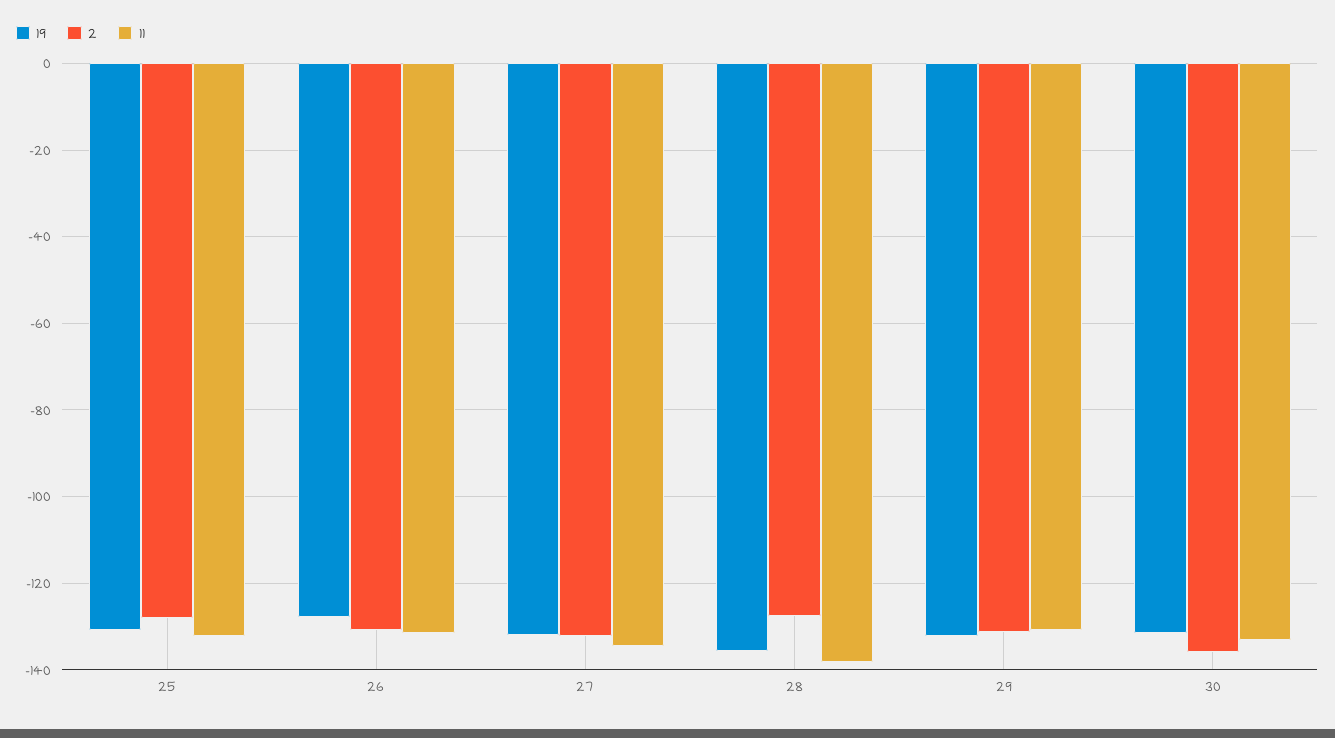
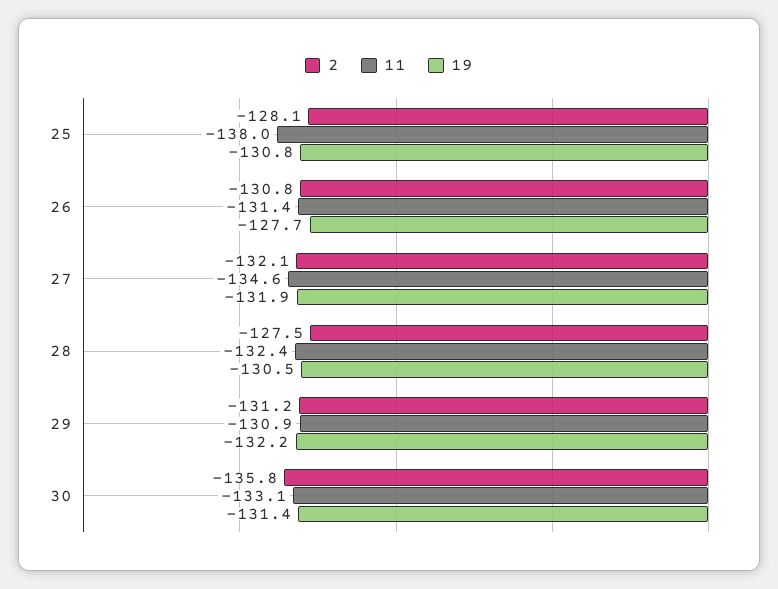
  {
    "19": {
      "25": -130.8,
      "26": -127.7,
      "27": -131.9,
-     "28": -136,
+     "28": -130.5,
      "29": -132.2,
      "30": -131.4
    },
    "2": {
      "25": -128.1,
      "26": -130.8,
      "27": -132.1,
      "28": -127.5,
      "29": -131.2,
      "30": -135.8
    },
    "11": {
-     "25": -132,
+     "25": -138,
      "26": -131.4,
      "27": -134.6,
-     "28": -138,
+     "28": -132.4,
      "29": -130.9,
      "30": -133.1
    }
  }

